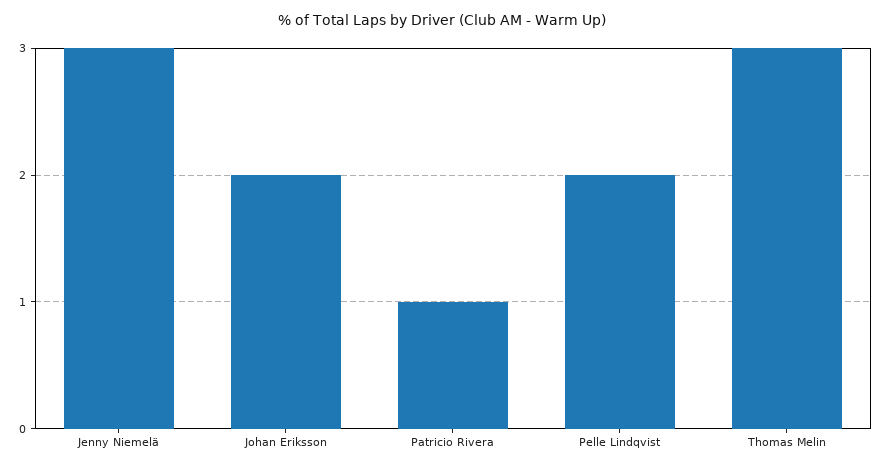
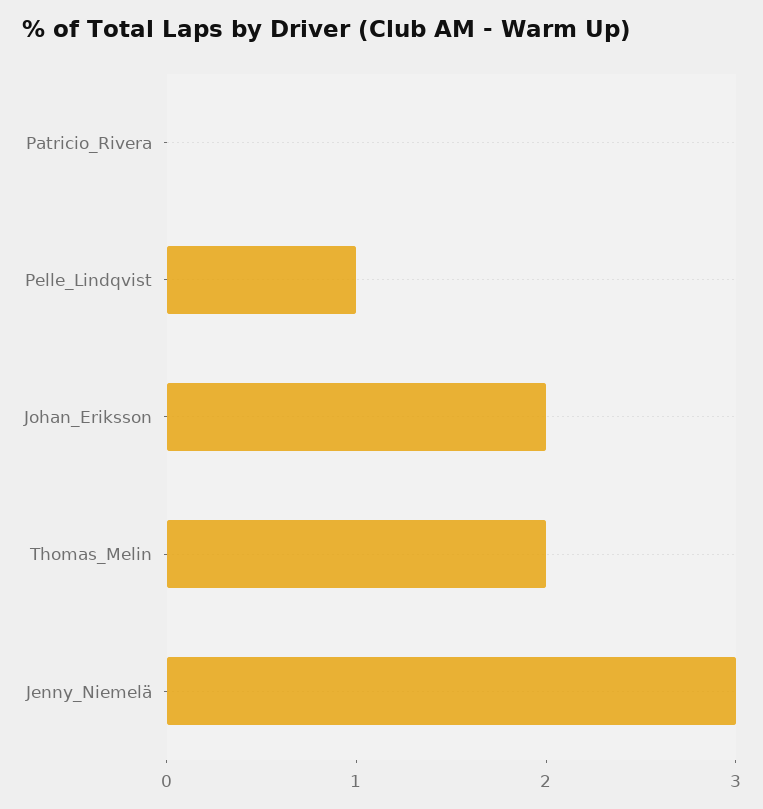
  {
    "Jenny Niemelä": 3,
    "Johan Eriksson": 2,
-   "Patricio Rivera": 1,
+   "Patricio Rivera": 0,
-   "Pelle Lindqvist": 2,
+   "Pelle Lindqvist": 1,
-   "Thomas Melin": 3
+   "Thomas Melin": 2
  }

